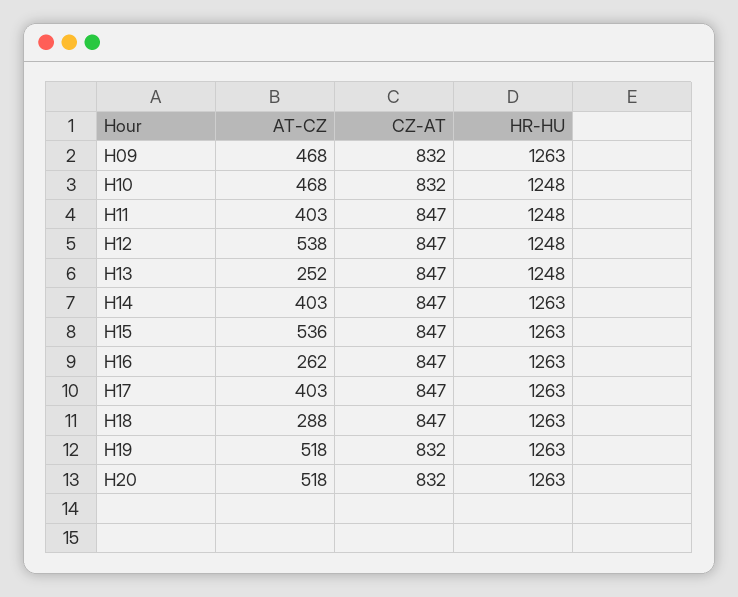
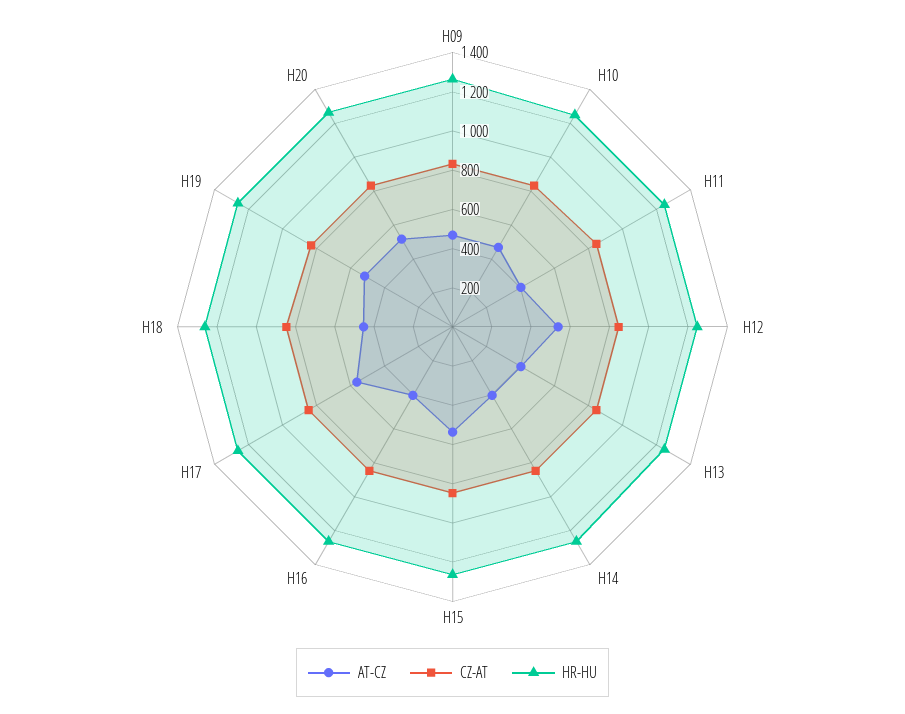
  {
    "AT-CZ": {
      "H09": 468,
      "H10": 468,
      "H11": 403,
      "H12": 538,
-     "H13": 252,
+     "H13": 400,
      "H14": 403,
      "H15": 536,
-     "H16": 262,
+     "H16": 400,
-     "H17": 403,
+     "H17": 550,
-     "H18": 288,
+     "H18": 450,
      "H19": 518,
      "H20": 518
    },
    "CZ-AT": {
      "H09": 832,
      "H10": 832,
      "H11": 847,
      "H12": 847,
      "H13": 847,
      "H14": 847,
      "H15": 847,
      "H16": 847,
      "H17": 847,
      "H18": 847,
      "H19": 832,
      "H20": 832
    },
    "HR-HU": {
      "H09": 1263,
      "H10": 1248,
      "H11": 1248,
      "H12": 1248,
      "H13": 1248,
      "H14": 1263,
      "H15": 1263,
      "H16": 1263,
      "H17": 1263,
      "H18": 1263,
      "H19": 1263,
      "H20": 1263
    }
  }

